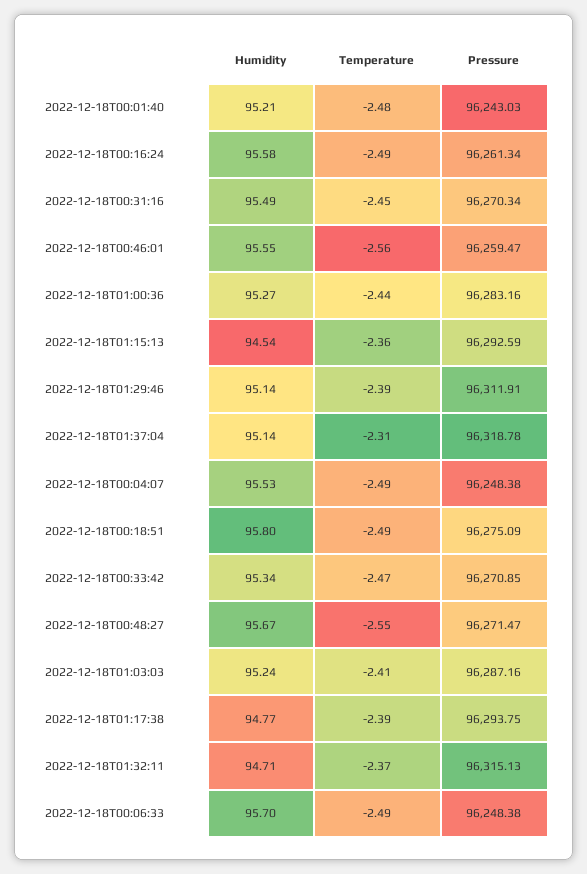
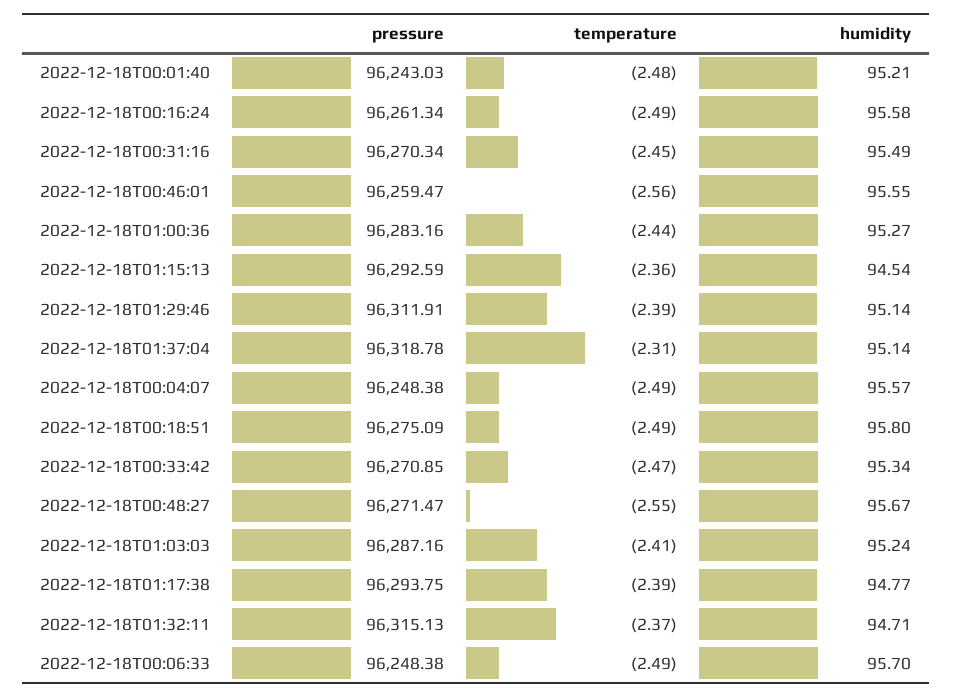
  {
    "Humidity": {
      "2022-12-18T00:01:40": 95.21,
      "2022-12-18T00:16:24": 95.58,
      "2022-12-18T00:31:16": 95.49,
      "2022-12-18T00:46:01": 95.55,
      "2022-12-18T01:00:36": 95.27,
      "2022-12-18T01:15:13": 94.54,
      "2022-12-18T01:29:46": 95.14,
      "2022-12-18T01:37:04": 95.14,
-     "2022-12-18T00:04:07": 95.53,
+     "2022-12-18T00:04:07": 95.57,
      "2022-12-18T00:18:51": 95.8,
      "2022-12-18T00:33:42": 95.34,
      "2022-12-18T00:48:27": 95.67,
      "2022-12-18T01:03:03": 95.24,
      "2022-12-18T01:17:38": 94.77,
      "2022-12-18T01:32:11": 94.71,
      "2022-12-18T00:06:33": 95.7
    },
    "Temperature": {
      "2022-12-18T00:01:40": -2.48,
      "2022-12-18T00:16:24": -2.49,
      "2022-12-18T00:31:16": -2.45,
      "2022-12-18T00:46:01": -2.56,
      "2022-12-18T01:00:36": -2.44,
      "2022-12-18T01:15:13": -2.36,
      "2022-12-18T01:29:46": -2.39,
      "2022-12-18T01:37:04": -2.31,
      "2022-12-18T00:04:07": -2.49,
      "2022-12-18T00:18:51": -2.49,
      "2022-12-18T00:33:42": -2.47,
      "2022-12-18T00:48:27": -2.55,
      "2022-12-18T01:03:03": -2.41,
      "2022-12-18T01:17:38": -2.39,
      "2022-12-18T01:32:11": -2.37,
      "2022-12-18T00:06:33": -2.49
    },
    "Pressure": {
      "2022-12-18T00:01:40": 96243.03,
      "2022-12-18T00:16:24": 96261.34,
      "2022-12-18T00:31:16": 96270.34,
      "2022-12-18T00:46:01": 96259.47,
      "2022-12-18T01:00:36": 96283.16,
      "2022-12-18T01:15:13": 96292.59,
      "2022-12-18T01:29:46": 96311.91,
      "2022-12-18T01:37:04": 96318.78,
      "2022-12-18T00:04:07": 96248.38,
      "2022-12-18T00:18:51": 96275.09,
      "2022-12-18T00:33:42": 96270.85,
      "2022-12-18T00:48:27": 96271.47,
      "2022-12-18T01:03:03": 96287.16,
      "2022-12-18T01:17:38": 96293.75,
      "2022-12-18T01:32:11": 96315.13,
      "2022-12-18T00:06:33": 96248.38
    }
  }

